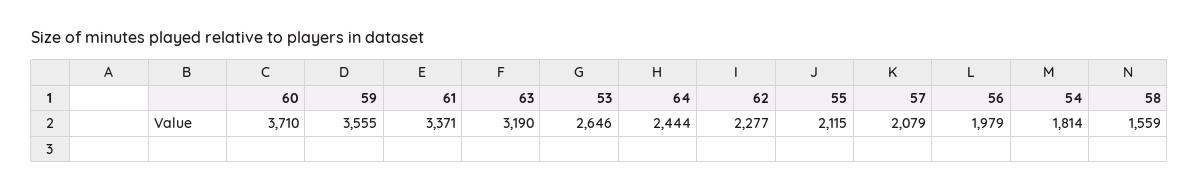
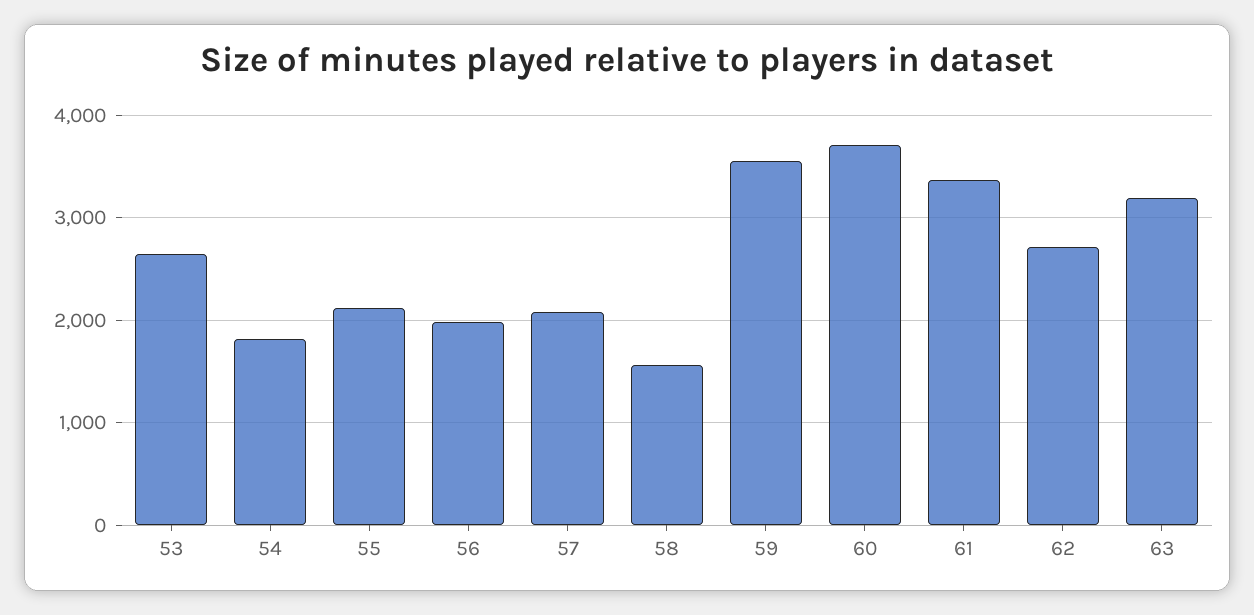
  {
    "60": 3710,
    "59": 3555,
    "61": 3371,
    "63": 3190,
    "53": 2646,
-   "64": 2444,
-   "62": 2277,
+   "62": 2700,
    "55": 2115,
    "57": 2079,
    "56": 1979,
    "54": 1814,
    "58": 1559
  }

